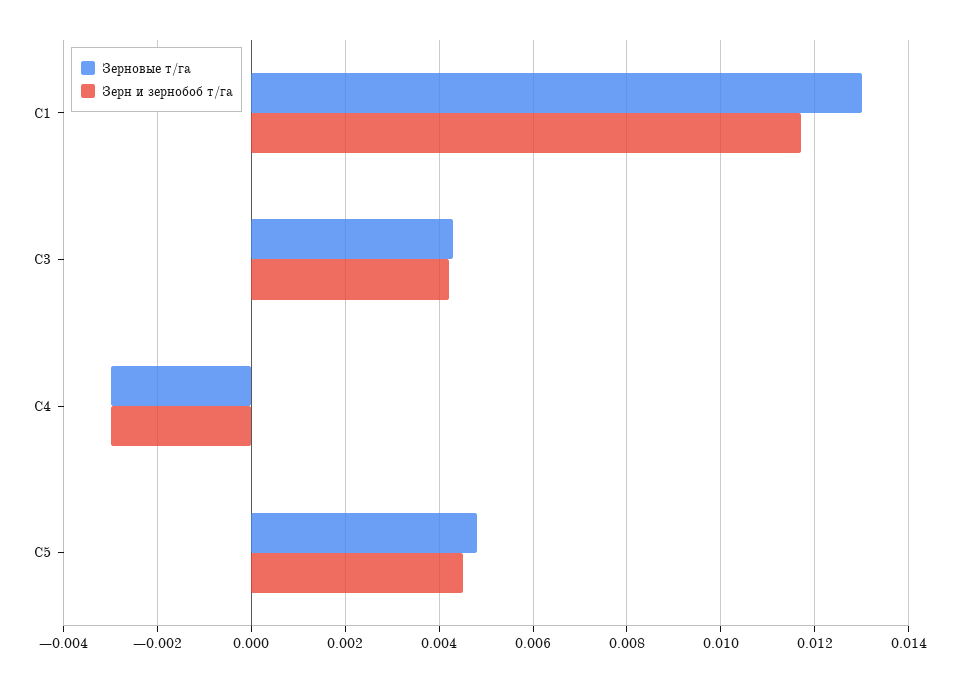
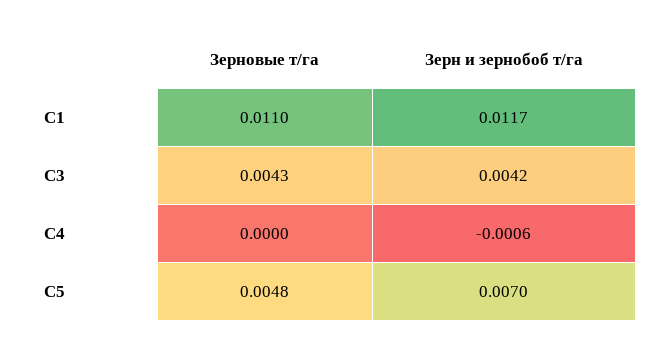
  {
    "Зерновые т/га": {
-     "C1": 0.013,
+     "C1": 0.011,
      "C3": 0.0043,
-     "C4": -0.003,
+     "C4": 0,
      "C5": 0.0048
    },
    "Зерн и зернобоб т/га": {
      "C1": 0.0117,
      "C3": 0.0042,
-     "C4": -0.003,
+     "C4": -0.0006,
-     "C5": 0.0045
+     "C5": 0.007
    }
  }

